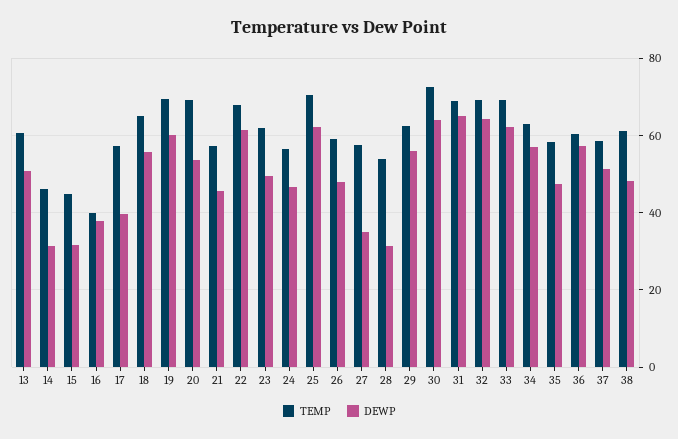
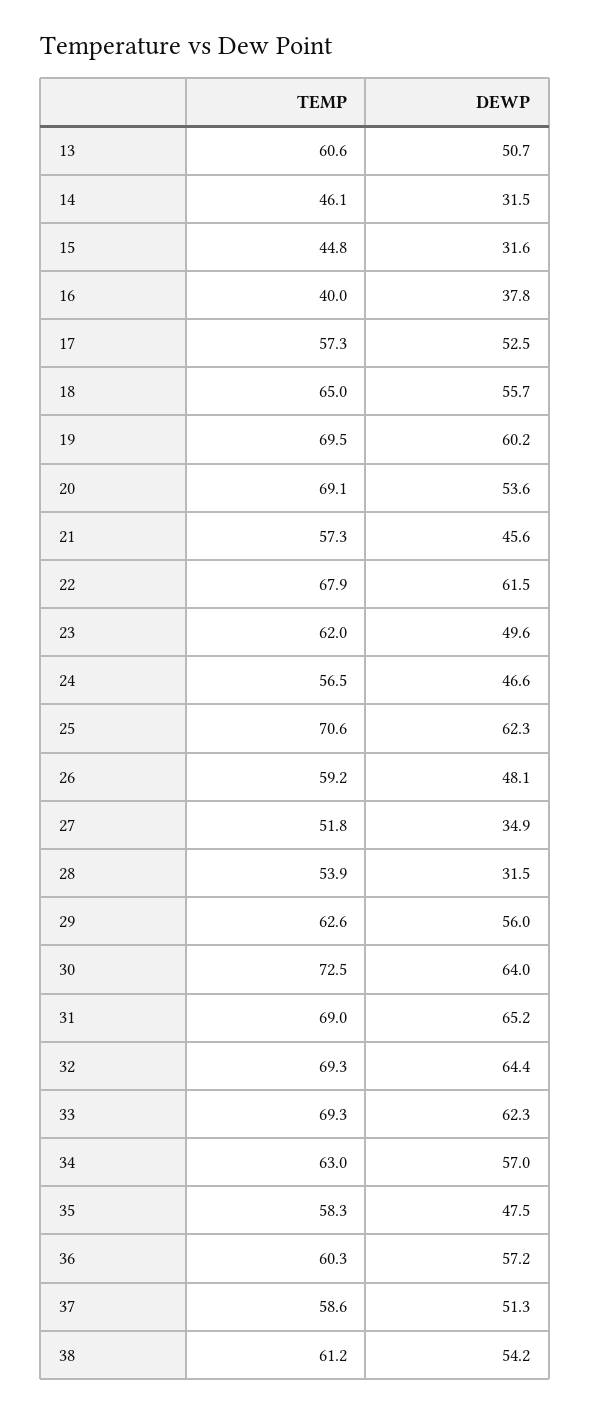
  {
    "TEMP": {
      "13": 60.6,
      "14": 46.1,
      "15": 44.8,
      "16": 40,
      "17": 57.3,
      "18": 65,
      "19": 69.5,
      "20": 69.1,
      "21": 57.3,
      "22": 67.9,
      "23": 62,
      "24": 56.5,
      "25": 70.6,
      "26": 59.2,
-     "27": 58,
+     "27": 51.8,
      "28": 53.9,
      "29": 62.6,
      "30": 72.5,
      "31": 69,
      "32": 69.3,
      "33": 69.3,
      "34": 63,
      "35": 58.3,
      "36": 60.3,
      "37": 58.6,
      "38": 61.2
    },
    "DEWP": {
      "13": 50.7,
      "14": 31.5,
      "15": 31.6,
      "16": 37.8,
-     "17": 40,
+     "17": 52.5,
      "18": 55.7,
      "19": 60.2,
      "20": 53.6,
      "21": 45.6,
      "22": 61.5,
      "23": 49.6,
      "24": 46.6,
      "25": 62.3,
      "26": 48.1,
      "27": 34.9,
      "28": 31.5,
      "29": 56,
      "30": 64,
      "31": 65.2,
      "32": 64.4,
      "33": 62.3,
      "34": 57,
      "35": 47.5,
      "36": 57.2,
      "37": 51.3,
-     "38": 48
+     "38": 54.2
    }
  }

